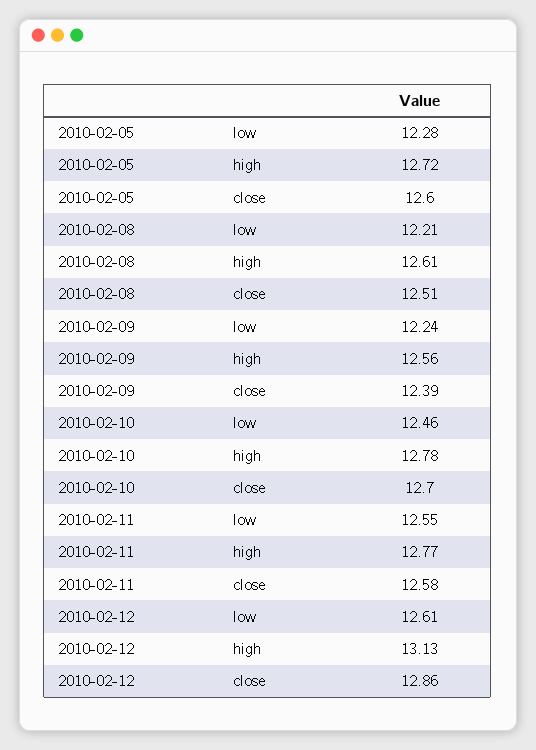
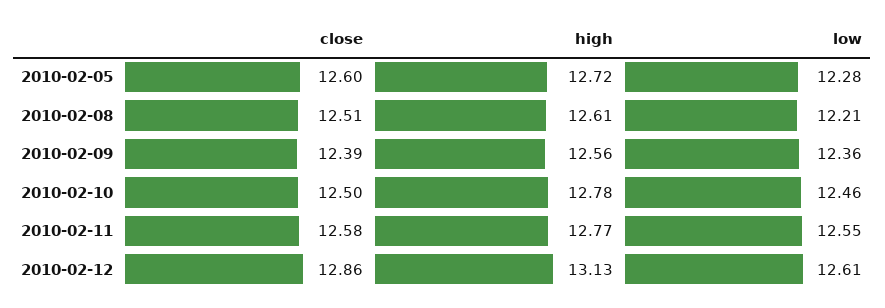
  {
    "2010-02-05": {
      "low": 12.28,
      "high": 12.72,
      "close": 12.6
    },
    "2010-02-08": {
      "low": 12.21,
      "high": 12.61,
      "close": 12.51
    },
    "2010-02-09": {
-     "low": 12.24,
+     "low": 12.36,
      "high": 12.56,
      "close": 12.39
    },
    "2010-02-10": {
      "low": 12.46,
      "high": 12.78,
-     "close": 12.7
+     "close": 12.5
    },
    "2010-02-11": {
      "low": 12.55,
      "high": 12.77,
      "close": 12.58
    },
    "2010-02-12": {
      "low": 12.61,
      "high": 13.13,
      "close": 12.86
    }
  }

